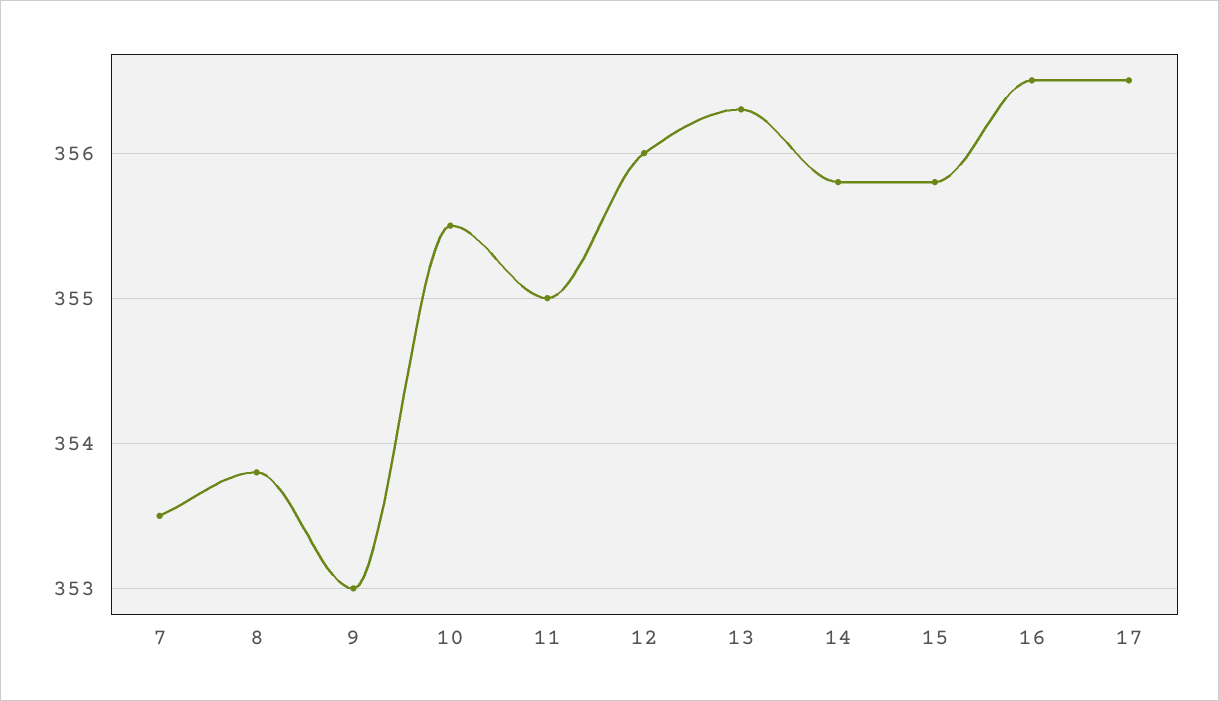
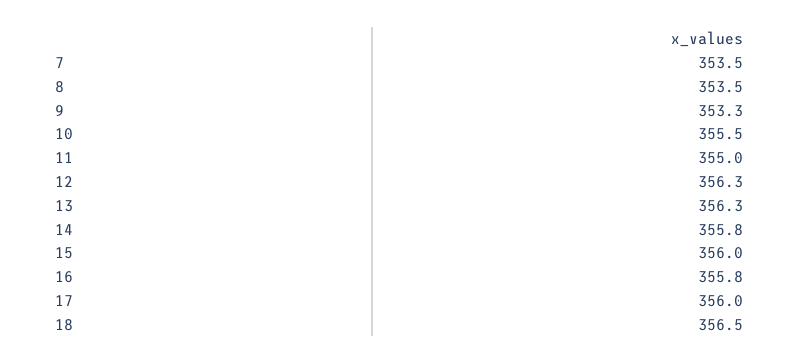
  {
    "7": 353.5,
-   "8": 353.8,
+   "8": 353.5,
-   "9": 353,
+   "9": 353.3,
    "10": 355.5,
    "11": 355,
-   "12": 356,
+   "12": 356.3,
    "13": 356.3,
    "14": 355.8,
-   "15": 355.8,
+   "15": 356,
-   "16": 356.5,
+   "16": 355.8,
-   "17": 356.5
+   "17": 356,
+   "18": 356.5
  }

